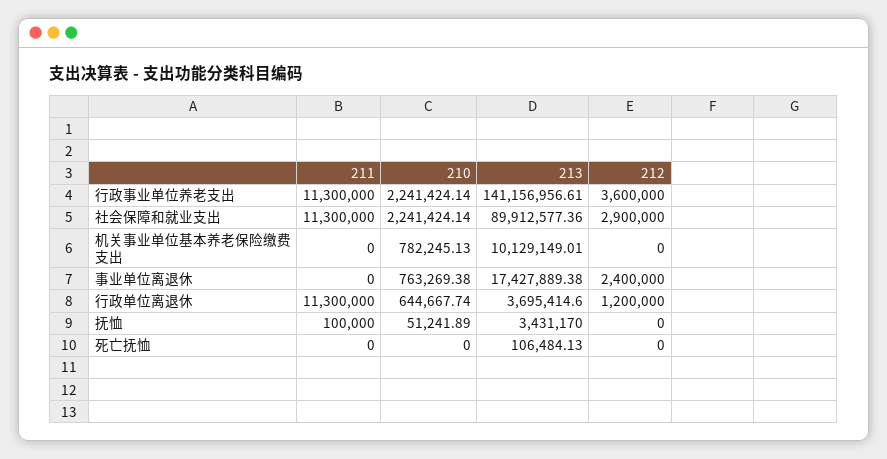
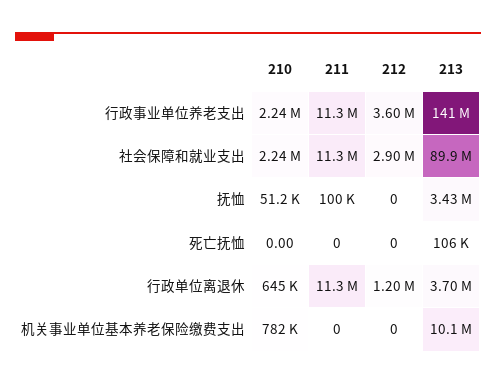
  {
    "211": {
      "行政事业单位养老支出": 11300000,
      "社会保障和就业支出": 11300000,
      "机关事业单位基本养老保险缴费支出": 0,
-     "事业单位离退休": 0,
      "行政单位离退休": 11300000,
      "抚恤": 100000,
      "死亡抚恤": 0
    },
    "210": {
      "行政事业单位养老支出": 2241424.14,
      "社会保障和就业支出": 2241424.14,
      "机关事业单位基本养老保险缴费支出": 782245.13,
-     "事业单位离退休": 763269.38,
      "行政单位离退休": 644667.74,
      "抚恤": 51241.89,
      "死亡抚恤": 0
    },
    "213": {
      "行政事业单位养老支出": 141156956.61,
      "社会保障和就业支出": 89912577.36,
      "机关事业单位基本养老保险缴费支出": 10129149.01,
-     "事业单位离退休": 17427889.38,
      "行政单位离退休": 3695414.6,
      "抚恤": 3431170,
      "死亡抚恤": 106484.13
    },
    "212": {
      "行政事业单位养老支出": 3600000,
      "社会保障和就业支出": 2900000,
      "机关事业单位基本养老保险缴费支出": 0,
-     "事业单位离退休": 2400000,
      "行政单位离退休": 1200000,
      "抚恤": 0,
      "死亡抚恤": 0
    }
  }

